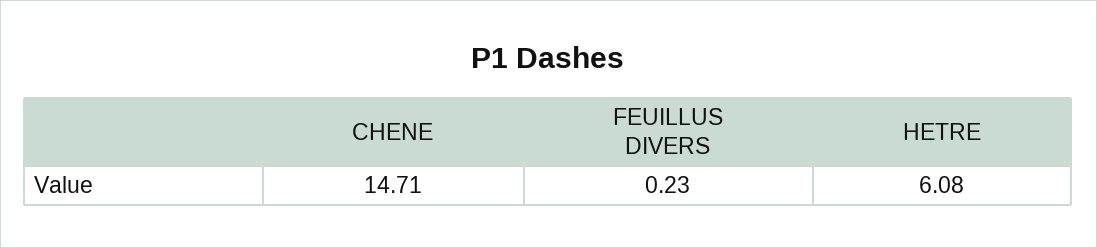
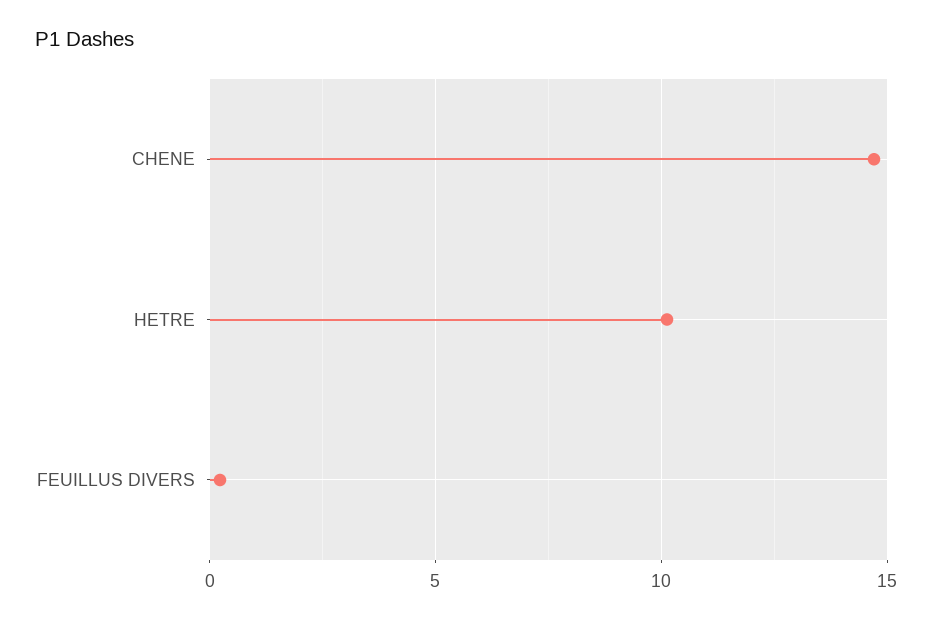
  {
    "CHENE": 14.71,
    "FEUILLUS DIVERS": 0.23,
-   "HETRE": 6.08
+   "HETRE": 10
  }

